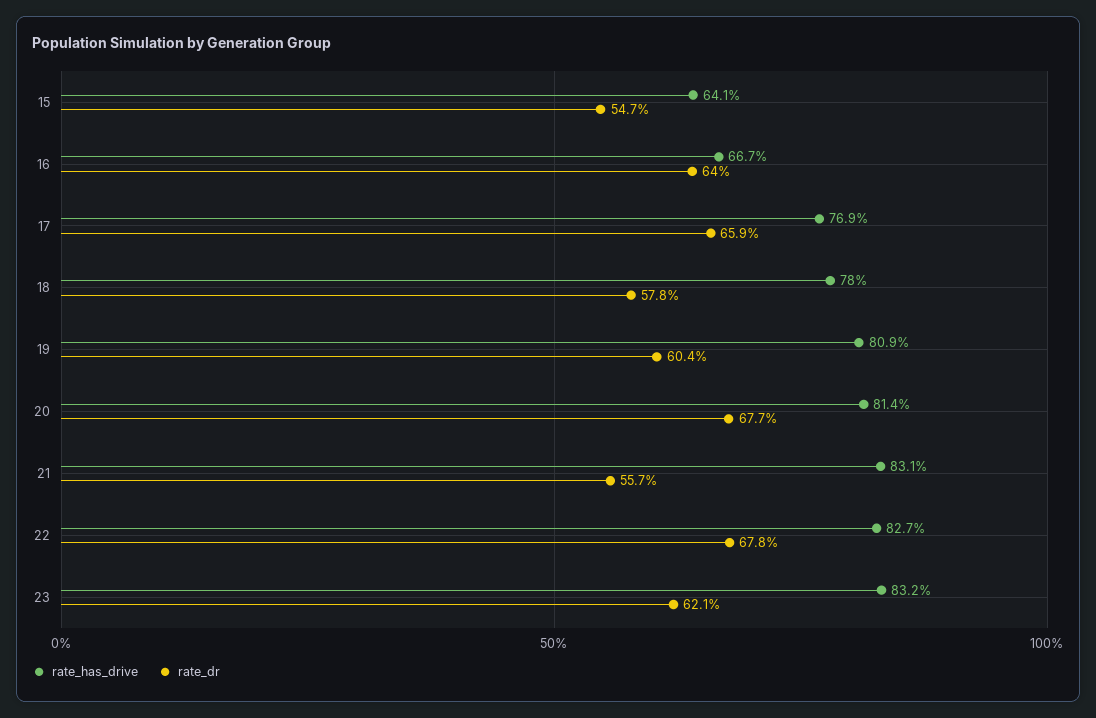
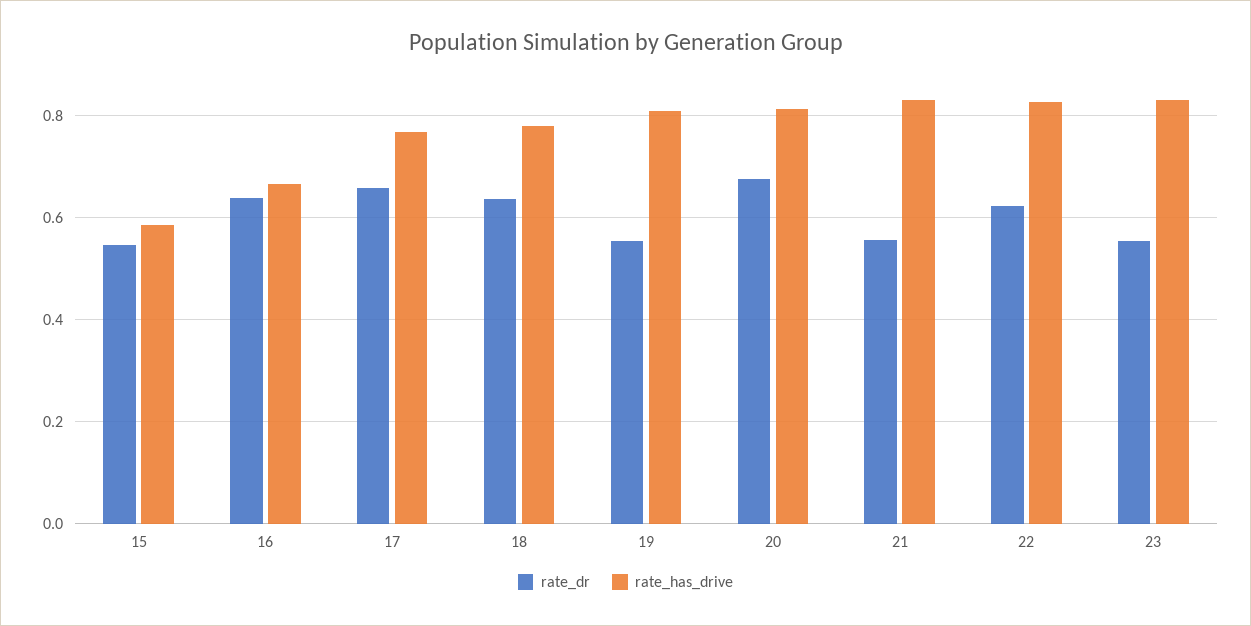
  {
    "rate_has_drive": {
-     "15": 0.641,
+     "15": 0.58,
      "16": 0.667,
      "17": 0.769,
      "18": 0.78,
      "19": 0.809,
      "20": 0.814,
      "21": 0.831,
      "22": 0.827,
      "23": 0.832
    },
    "rate_dr": {
      "15": 0.547,
      "16": 0.64,
      "17": 0.659,
-     "18": 0.578,
+     "18": 0.64,
-     "19": 0.604,
+     "19": 0.56,
      "20": 0.677,
      "21": 0.557,
-     "22": 0.678,
+     "22": 0.62,
-     "23": 0.621
+     "23": 0.56
    }
  }

